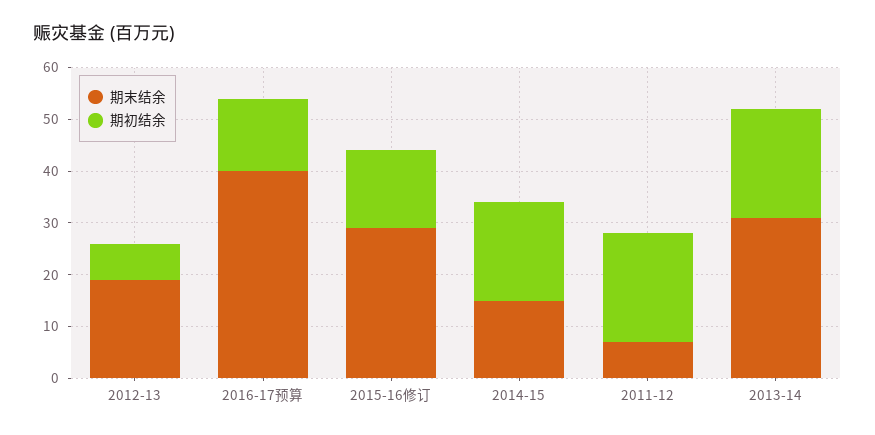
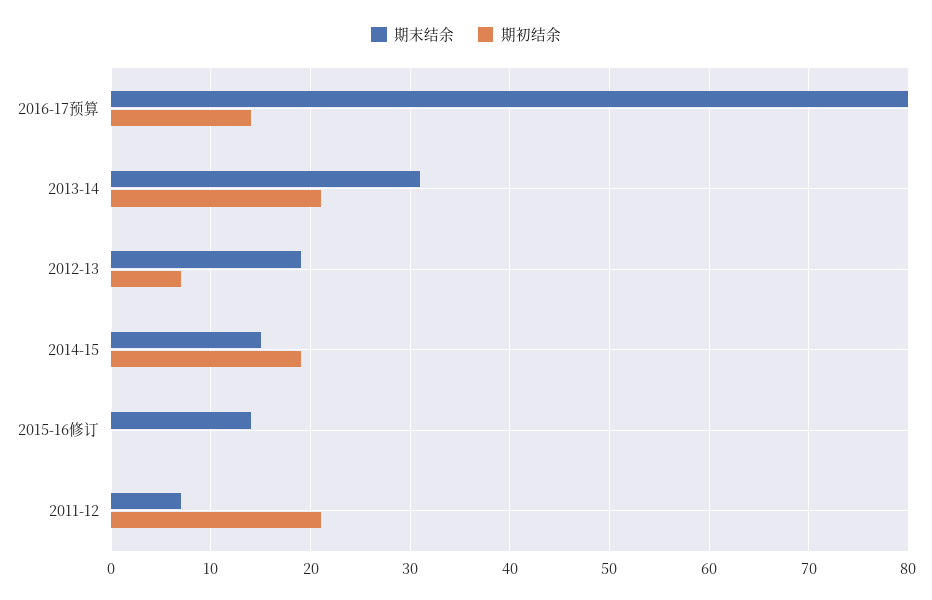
  {
    "期末结余": {
      "2012-13": 19,
-     "2016-17预算": 40,
+     "2016-17预算": 80,
-     "2015-16修订": 30,
+     "2015-16修订": 14,
      "2014-15": 15,
      "2011-12": 7,
      "2013-14": 31
    },
    "期初结余": {
      "2012-13": 7,
      "2016-17预算": 14,
-     "2015-16修订": 15,
+     "2015-16修订": 0,
      "2014-15": 19,
      "2011-12": 21,
      "2013-14": 21
    }
  }

